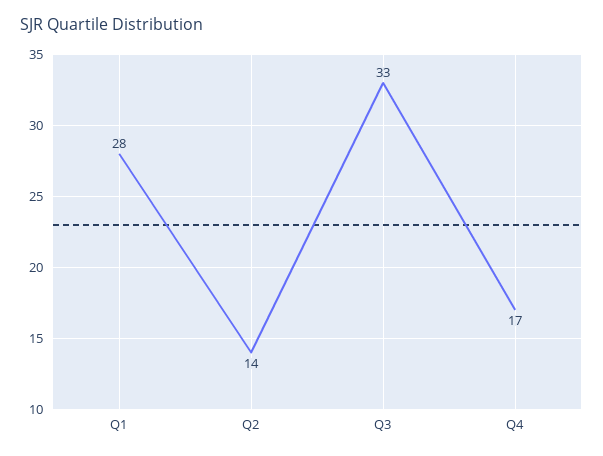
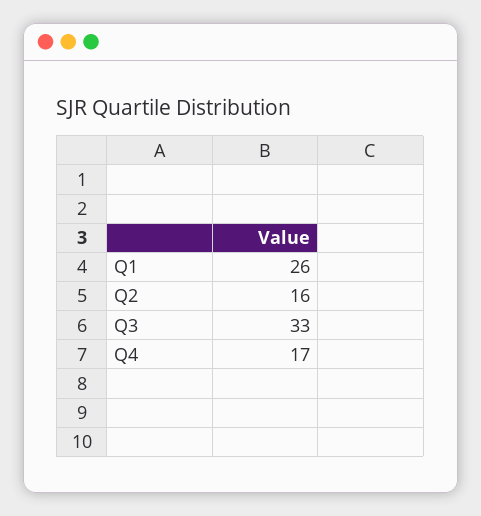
  {
-   "Q1": 28,
+   "Q1": 26,
-   "Q2": 14,
+   "Q2": 16,
    "Q3": 33,
    "Q4": 17
  }

